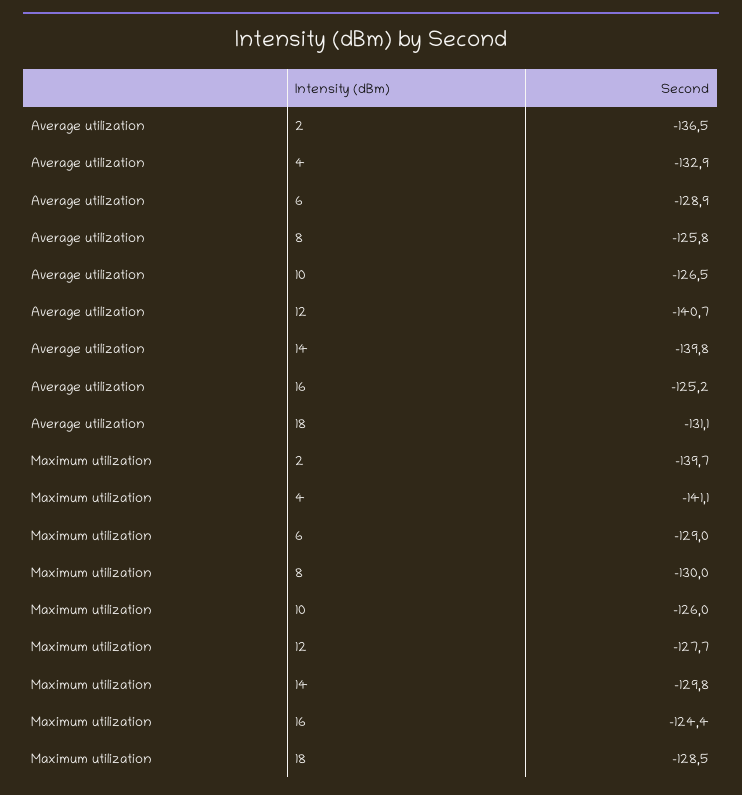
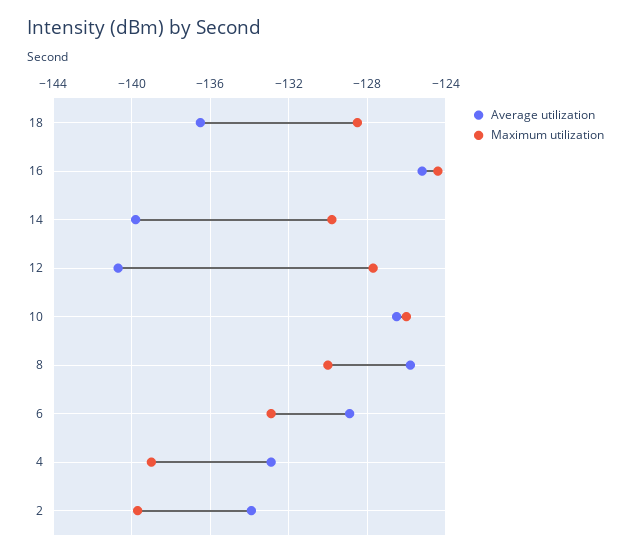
  {
    "Average utilization": {
-     "2": -136.5,
+     "2": -134,
      "4": -132.9,
      "6": -128.9,
      "8": -125.8,
      "10": -126.5,
      "12": -140.7,
      "14": -139.8,
      "16": -125.2,
-     "18": -131.1
+     "18": -136.5
    },
    "Maximum utilization": {
      "2": -139.7,
-     "4": -141.1,
+     "4": -139,
-     "6": -129,
+     "6": -133,
      "8": -130,
      "10": -126,
      "12": -127.7,
      "14": -129.8,
      "16": -124.4,
      "18": -128.5
    }
  }

